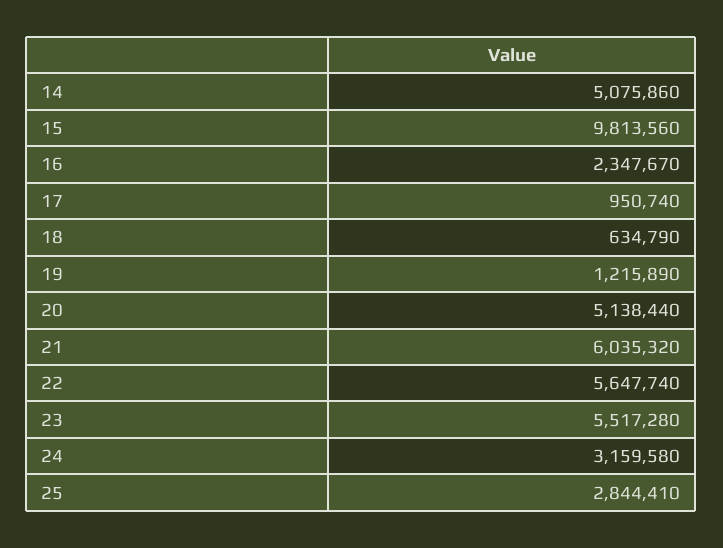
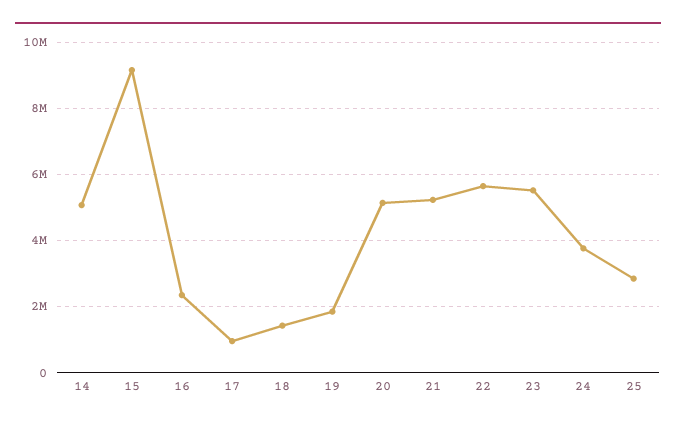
  {
    "14": 5075860,
-   "15": 9813560,
+   "15": 9200000,
    "16": 2347670,
    "17": 950740,
-   "18": 634790,
+   "18": 1400000,
-   "19": 1215890,
+   "19": 1800000,
    "20": 5138440,
-   "21": 6035320,
+   "21": 5200000,
    "22": 5647740,
    "23": 5517280,
-   "24": 3159580,
+   "24": 3800000,
    "25": 2844410
  }

